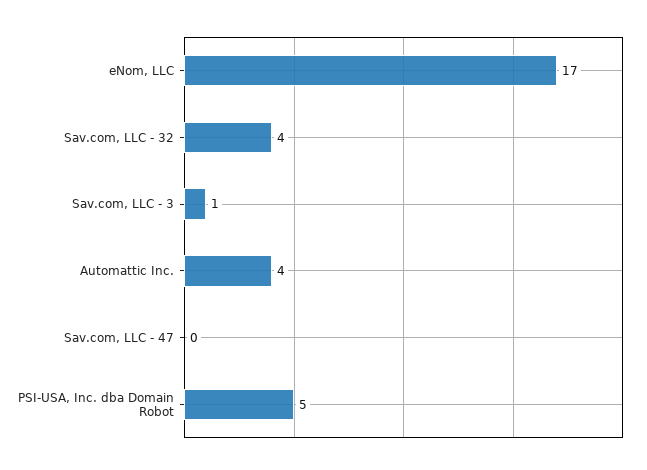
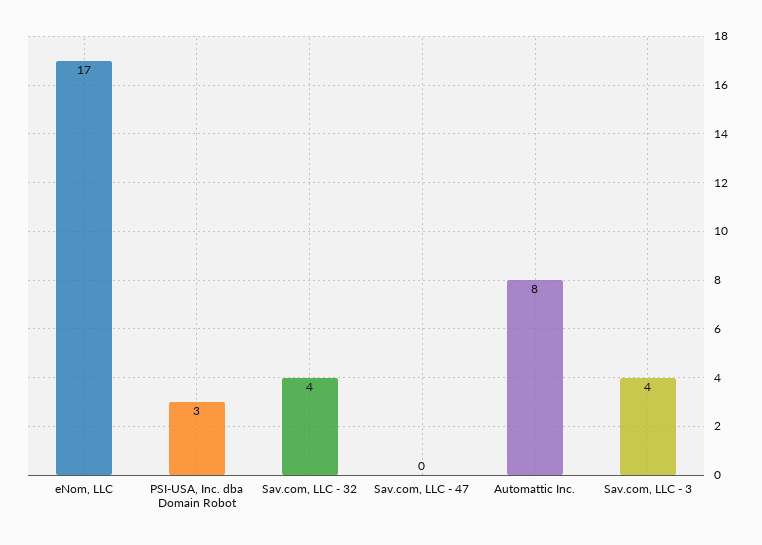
  {
    "eNom, LLC": 17,
    "Sav.com, LLC - 32": 4,
-   "Sav.com, LLC - 3": 1,
+   "Sav.com, LLC - 3": 4,
-   "Automattic Inc.": 4,
+   "Automattic Inc.": 8,
    "Sav.com, LLC - 47": 0,
-   "PSI-USA, Inc. dba Domain Robot": 5
+   "PSI-USA, Inc. dba Domain Robot": 3
  }

